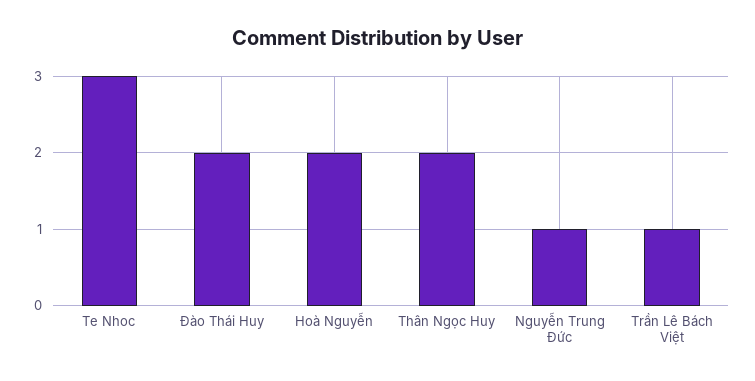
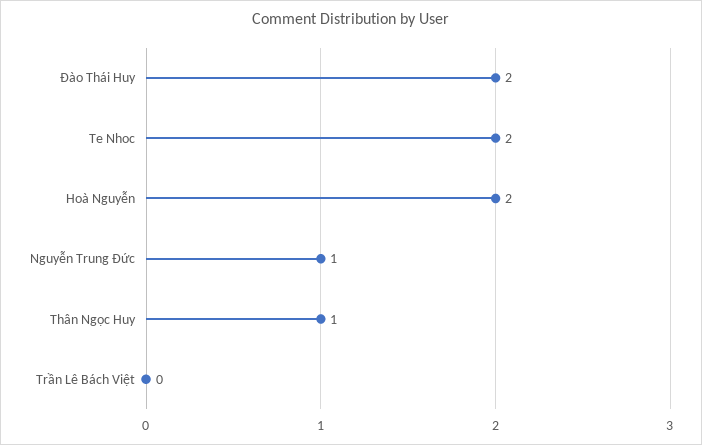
  {
-   "Te Nhoc": 3,
+   "Te Nhoc": 2,
    "Đào Thái Huy": 2,
    "Hoà Nguyễn": 2,
-   "Thân Ngọc Huy": 2,
+   "Thân Ngọc Huy": 1,
    "Nguyễn Trung Đức": 1,
-   "Trần Lê Bách Việt": 1
+   "Trần Lê Bách Việt": 0
  }

